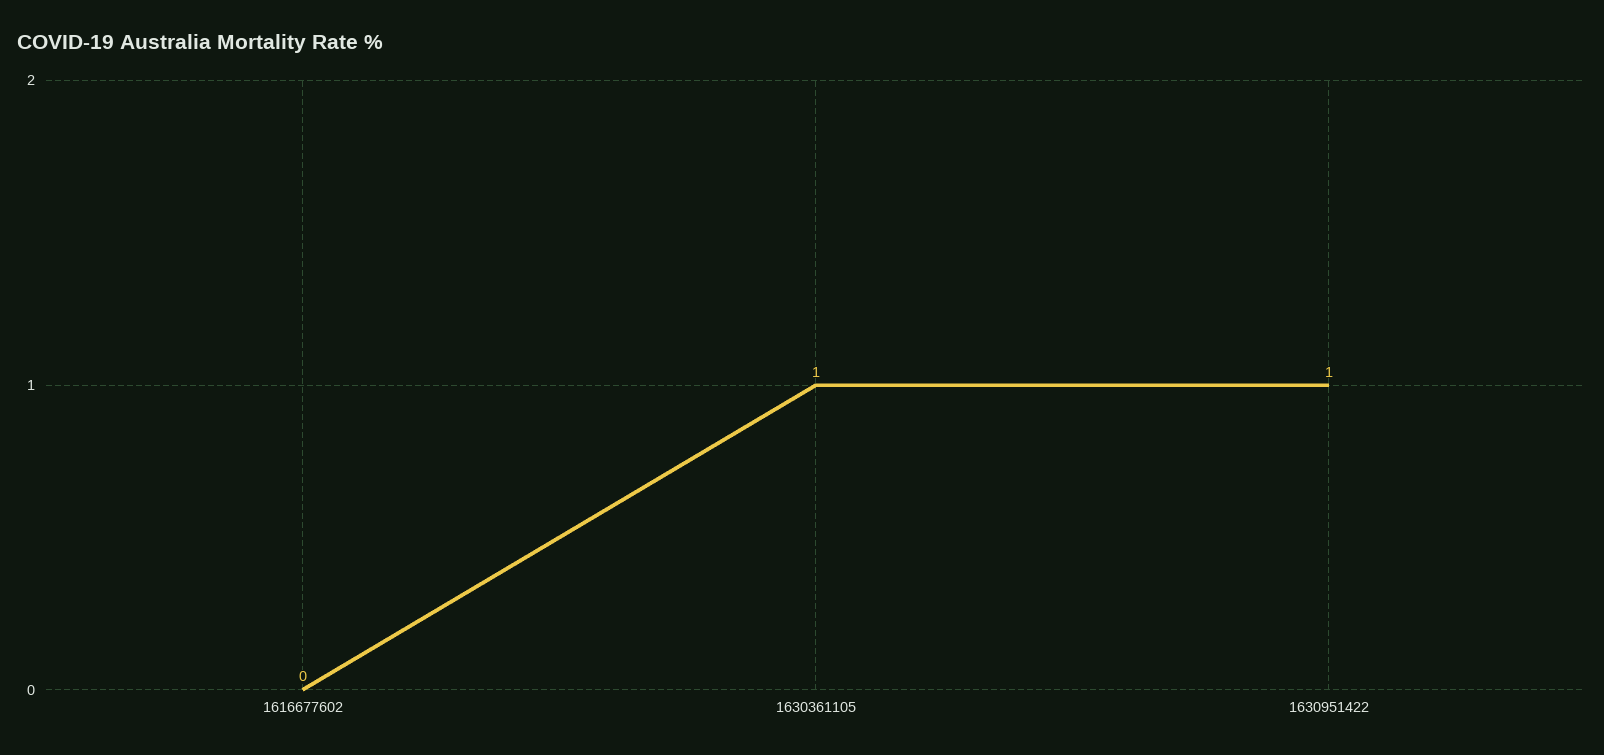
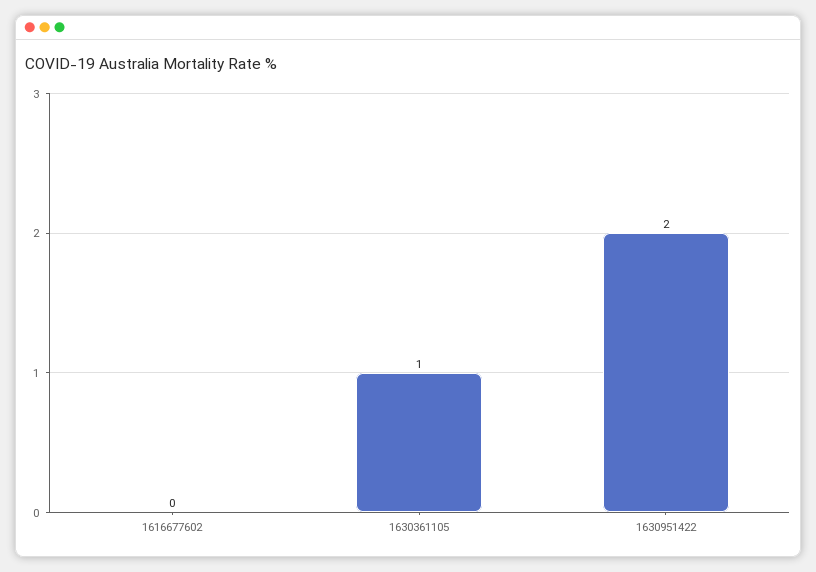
  {
    "1616677602": 0,
    "1630361105": 1,
-   "1630951422": 1
+   "1630951422": 2
  }

